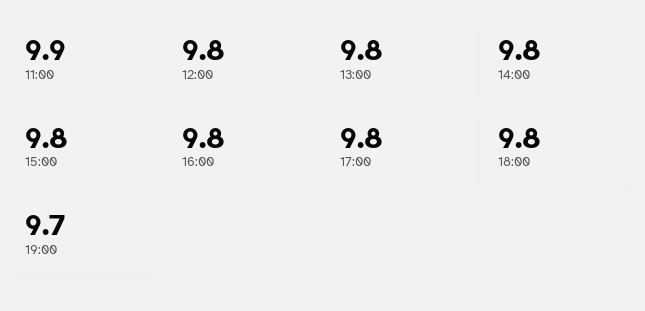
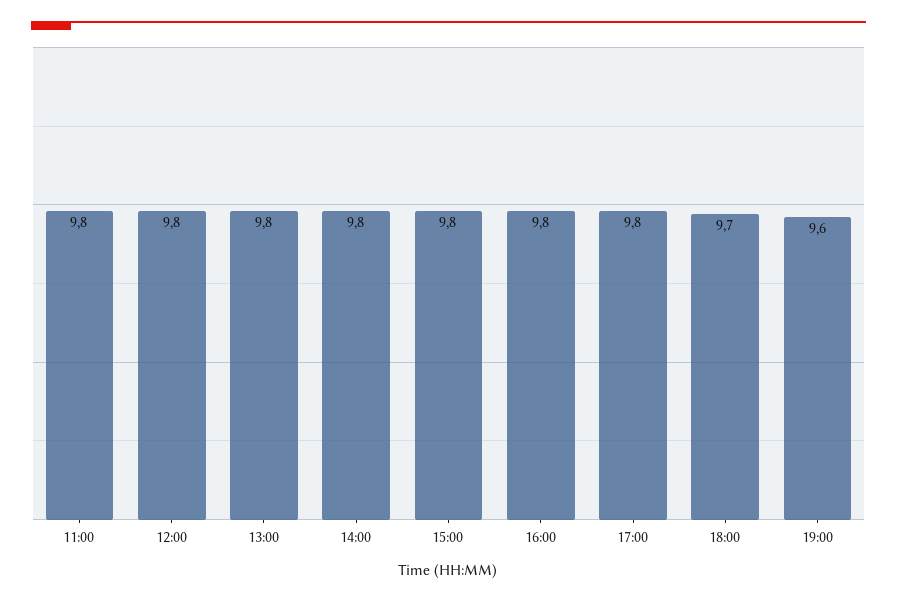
  {
-   "11:00": 9.9,
+   "11:00": 9.8,
    "12:00": 9.8,
    "13:00": 9.8,
    "14:00": 9.8,
    "15:00": 9.8,
    "16:00": 9.8,
    "17:00": 9.8,
-   "18:00": 9.8,
+   "18:00": 9.7,
-   "19:00": 9.7
+   "19:00": 9.6
  }

